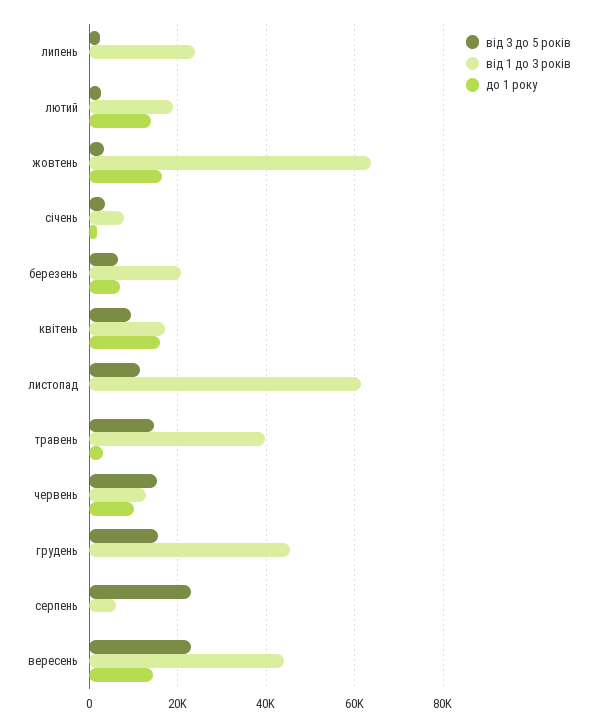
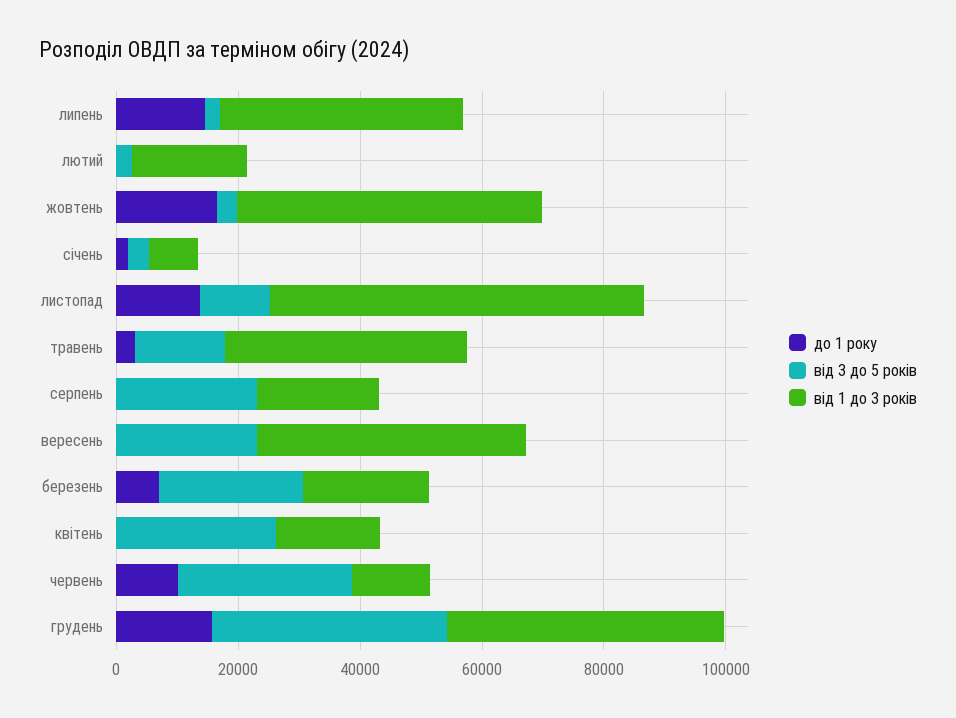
  {
    "від 3 до 5 років": {
      "липень": 2000,
      "лютий": 2000,
      "жовтень": 4000,
      "січень": 4000,
-     "березень": 6000,
+     "березень": 25000,
-     "квітень": 10000,
+     "квітень": 25000,
      "листопад": 12000,
      "травень": 14000,
-     "червень": 16000,
+     "червень": 30000,
-     "грудень": 16000,
+     "грудень": 40000,
      "серпень": 24000,
      "вересень": 24000
    },
    "від 1 до 3 років": {
-     "липень": 24000,
+     "липень": 40000,
      "лютий": 18000,
-     "жовтень": 64000,
+     "жовтень": 50000,
      "січень": 8000,
      "березень": 20000,
      "квітень": 18000,
      "листопад": 62000,
      "травень": 40000,
      "червень": 12000,
      "грудень": 46000,
-     "серпень": 6000,
+     "серпень": 20000,
      "вересень": 44000
    },
    "до 1 року": {
-     "липень": 0,
+     "липень": 15000,
-     "лютий": 14000,
+     "лютий": 0,
      "жовтень": 16000,
      "січень": 2000,
      "березень": 8000,
-     "квітень": 16000,
+     "квітень": 0,
-     "листопад": 0,
+     "листопад": 15000,
      "травень": 4000,
      "червень": 10000,
-     "грудень": 0,
+     "грудень": 15000,
      "серпень": 0,
-     "вересень": 14000
+     "вересень": 0
    }
  }

